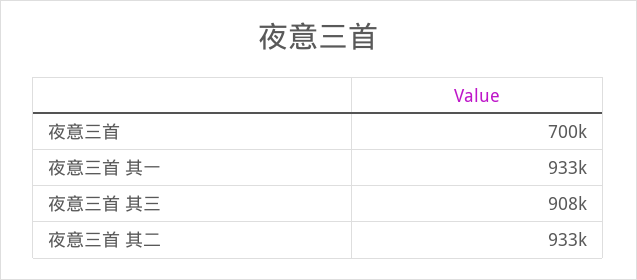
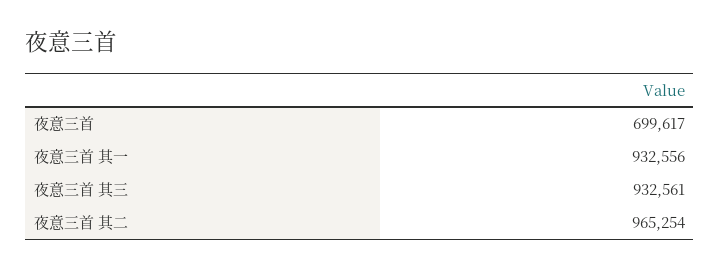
  {
    "夜意三首": 699617,
    "夜意三首 其一": 932556,
-   "夜意三首 其三": 908000,
+   "夜意三首 其三": 932561,
-   "夜意三首 其二": 933000
+   "夜意三首 其二": 965254
  }

